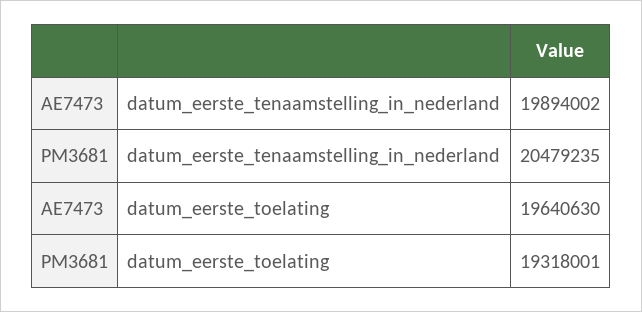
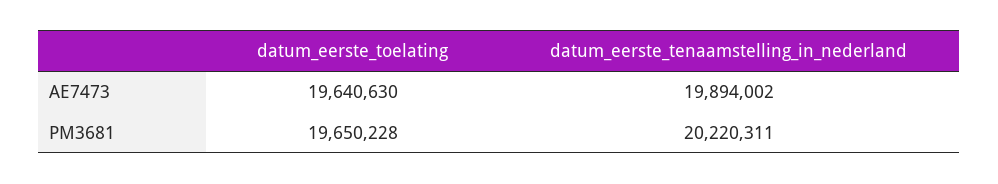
  {
    "AE7473": {
      "datum_eerste_tenaamstelling_in_nederland": 19894002,
      "datum_eerste_toelating": 19640630
    },
    "PM3681": {
-     "datum_eerste_tenaamstelling_in_nederland": 20479235,
+     "datum_eerste_tenaamstelling_in_nederland": 20220311,
-     "datum_eerste_toelating": 19318001
+     "datum_eerste_toelating": 19650228
    }
  }

